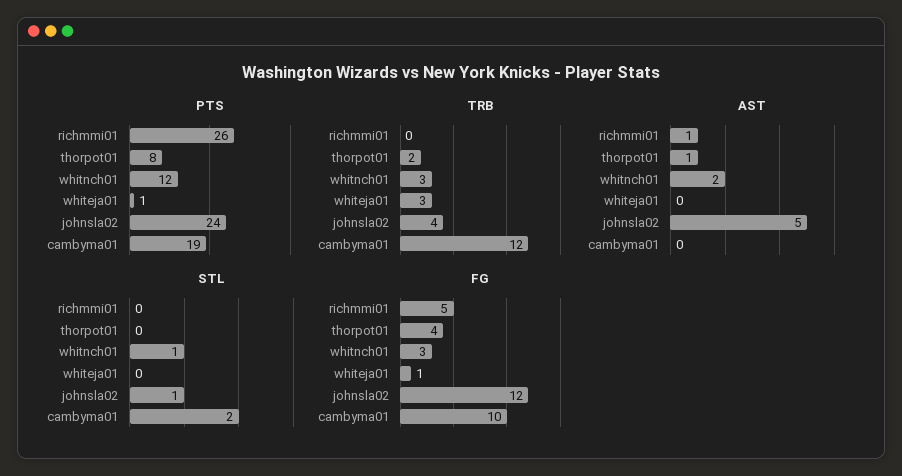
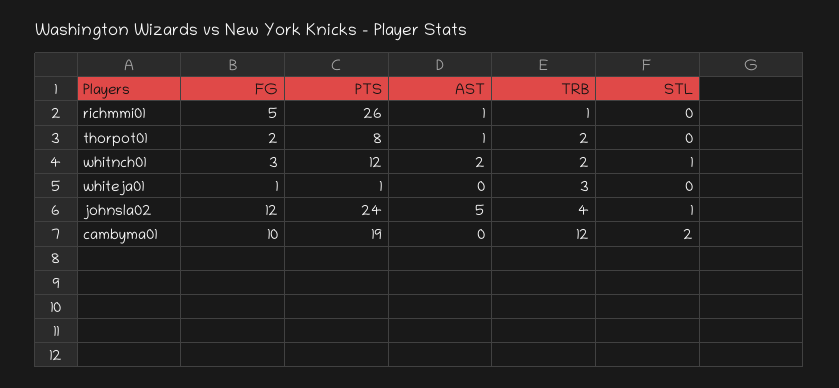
  {
    "PTS": {
      "richmmi01": 26,
      "thorpot01": 8,
      "whitnch01": 12,
      "whiteja01": 1,
      "johnsla02": 24,
      "cambyma01": 19
    },
    "TRB": {
-     "richmmi01": 0,
+     "richmmi01": 1,
      "thorpot01": 2,
-     "whitnch01": 3,
+     "whitnch01": 2,
      "whiteja01": 3,
      "johnsla02": 4,
      "cambyma01": 12
    },
    "AST": {
      "richmmi01": 1,
      "thorpot01": 1,
      "whitnch01": 2,
      "whiteja01": 0,
      "johnsla02": 5,
      "cambyma01": 0
    },
    "STL": {
      "richmmi01": 0,
      "thorpot01": 0,
      "whitnch01": 1,
      "whiteja01": 0,
      "johnsla02": 1,
      "cambyma01": 2
    },
    "FG": {
      "richmmi01": 5,
-     "thorpot01": 4,
+     "thorpot01": 2,
      "whitnch01": 3,
      "whiteja01": 1,
      "johnsla02": 12,
      "cambyma01": 10
    }
  }

